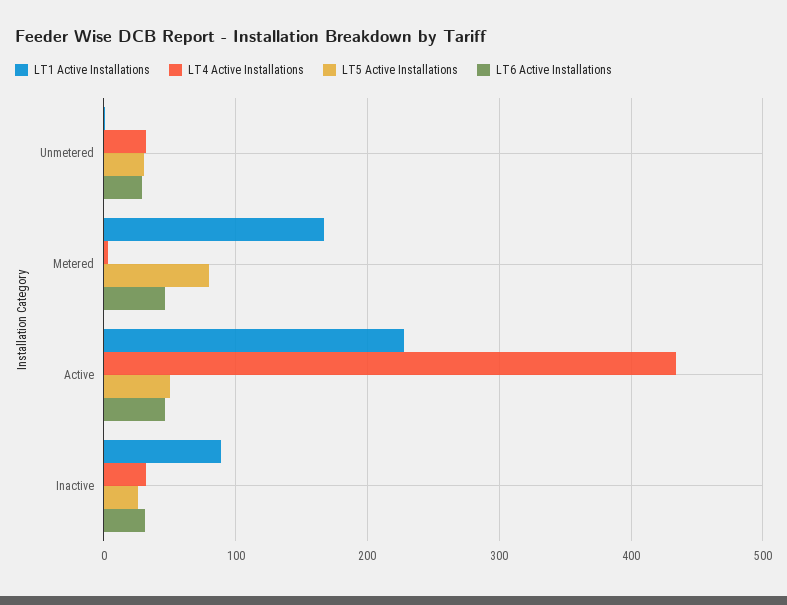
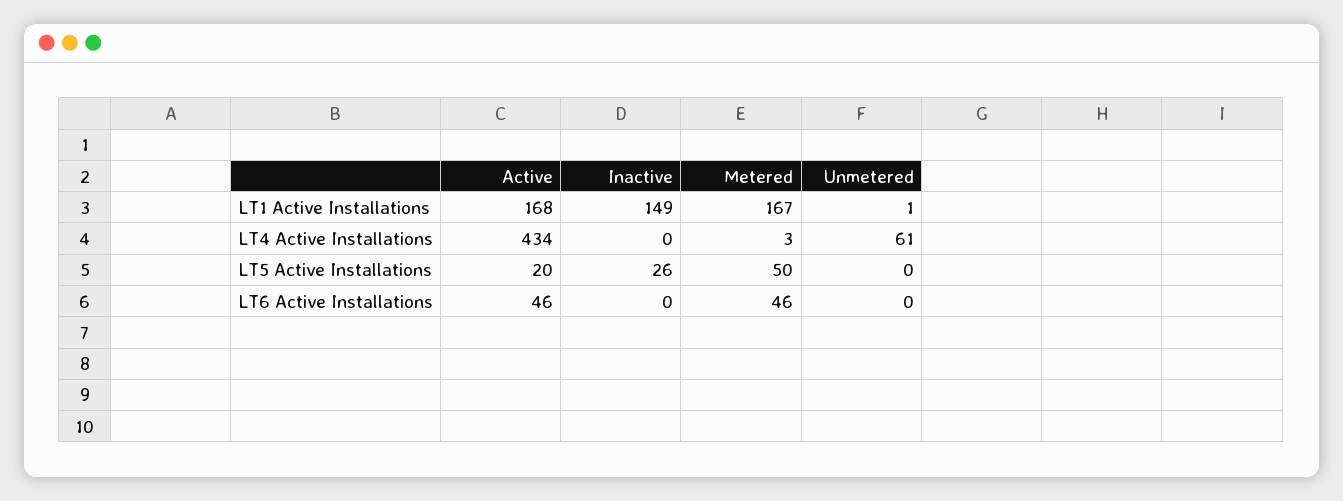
  {
    "LT1 Active Installations": {
      "Unmetered": 1,
      "Metered": 167,
-     "Active": 230,
+     "Active": 168,
-     "Inactive": 90
+     "Inactive": 149
    },
    "LT4 Active Installations": {
-     "Unmetered": 30,
+     "Unmetered": 61,
      "Metered": 3,
      "Active": 434,
-     "Inactive": 30
+     "Inactive": 0
    },
    "LT5 Active Installations": {
-     "Unmetered": 30,
+     "Unmetered": 0,
-     "Metered": 80,
+     "Metered": 50,
-     "Active": 50,
+     "Active": 20,
      "Inactive": 26
    },
    "LT6 Active Installations": {
-     "Unmetered": 30,
+     "Unmetered": 0,
      "Metered": 46,
      "Active": 46,
-     "Inactive": 30
+     "Inactive": 0
    }
  }

